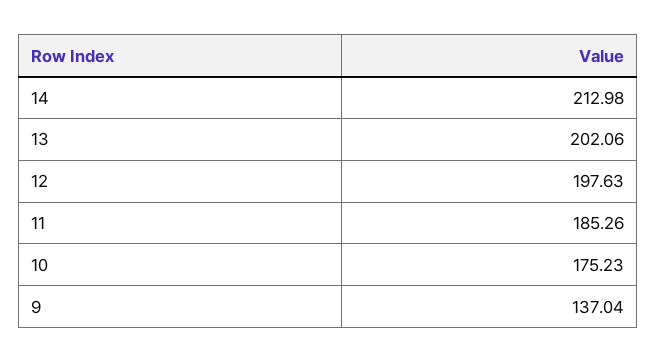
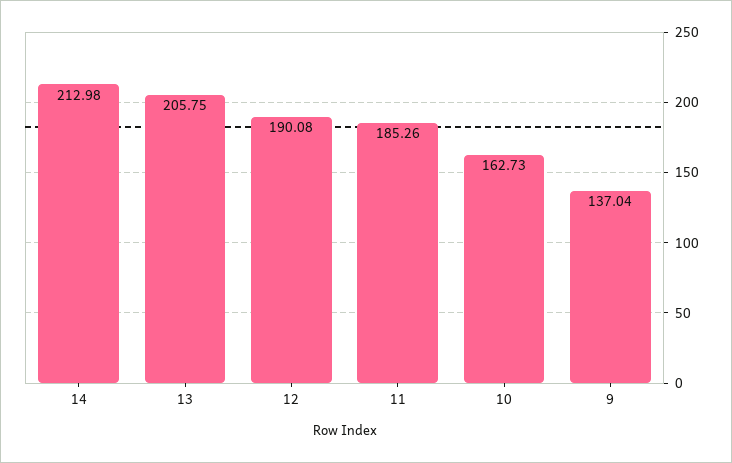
  {
    "14": 212.98,
-   "13": 202.06,
+   "13": 205.75,
-   "12": 197.63,
+   "12": 190.08,
    "11": 185.26,
-   "10": 175.23,
+   "10": 162.73,
    "9": 137.04
  }

